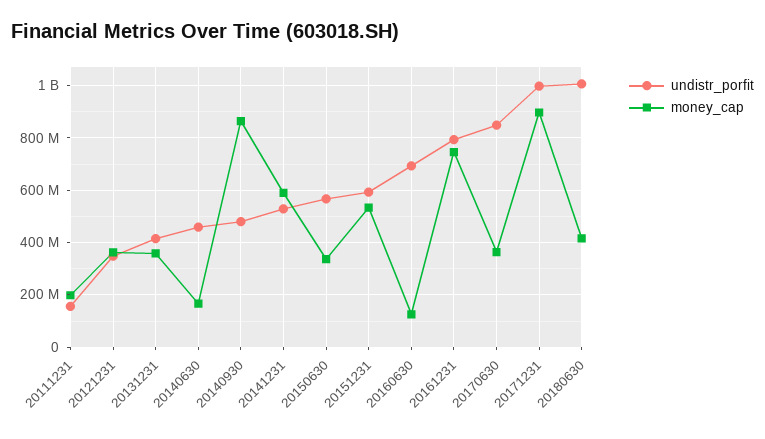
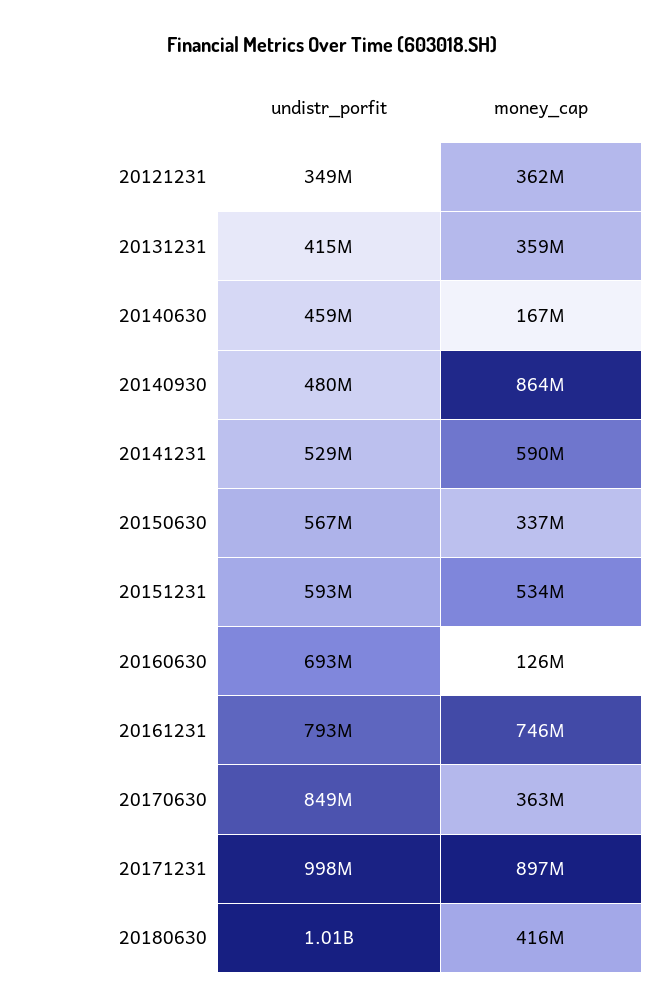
  {
    "undistr_porfit": {
-     "20111231": 150000000,
      "20121231": 349000000,
      "20131231": 415000000,
      "20140630": 459000000,
      "20140930": 480000000,
      "20141231": 529000000,
      "20150630": 567000000,
      "20151231": 593000000,
      "20160630": 693000000,
      "20161231": 793000000,
      "20170630": 849000000,
      "20171231": 998000000,
      "20180630": 1010000000
    },
    "money_cap": {
-     "20111231": 200000000,
      "20121231": 362000000,
      "20131231": 359000000,
      "20140630": 167000000,
      "20140930": 864000000,
      "20141231": 590000000,
      "20150630": 337000000,
      "20151231": 534000000,
      "20160630": 126000000,
      "20161231": 746000000,
      "20170630": 363000000,
      "20171231": 897000000,
      "20180630": 416000000
    }
  }

